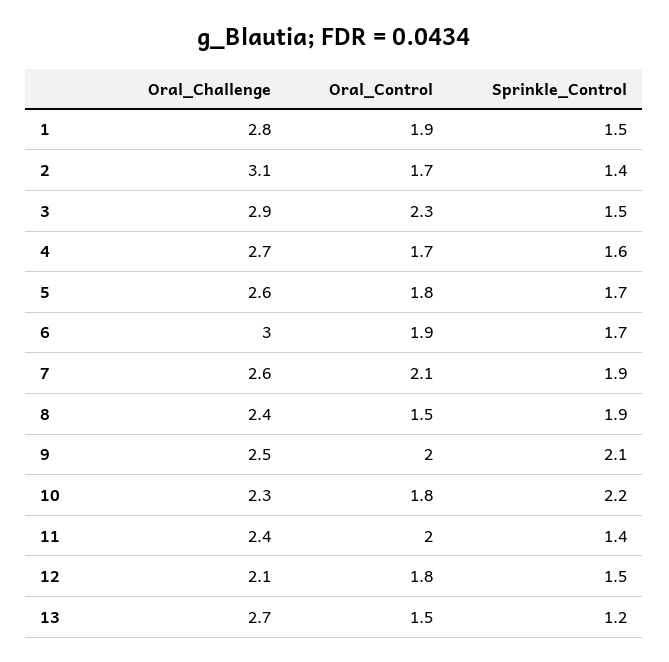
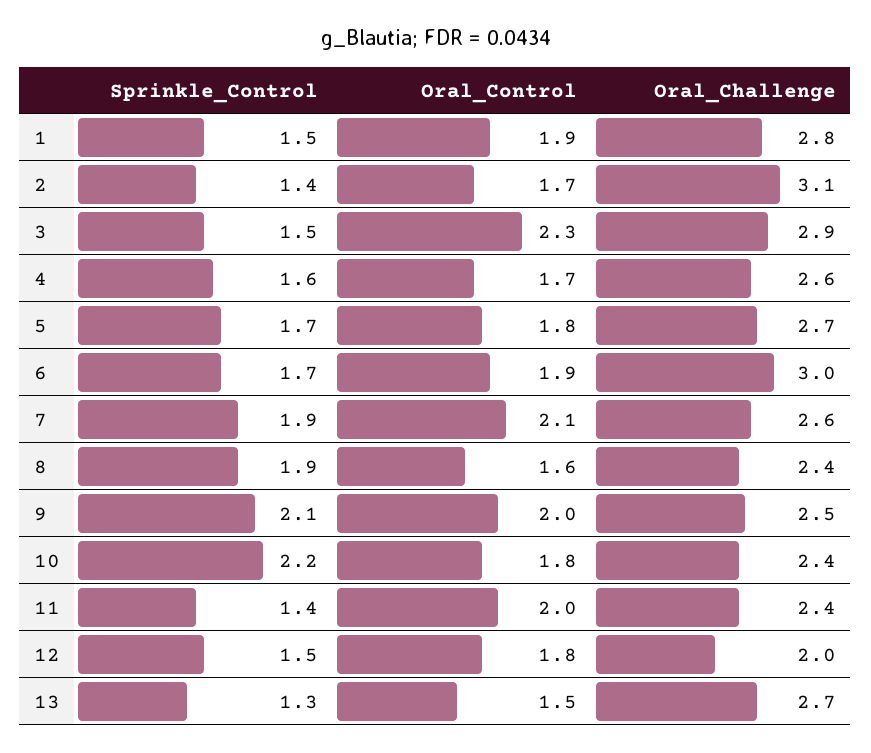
  {
    "Oral_Challenge": {
      "1": 2.8,
      "2": 3.1,
      "3": 2.9,
-     "4": 2.7,
+     "4": 2.6,
-     "5": 2.6,
+     "5": 2.7,
      "6": 3,
      "7": 2.6,
      "8": 2.4,
      "9": 2.5,
-     "10": 2.3,
+     "10": 2.4,
      "11": 2.4,
-     "12": 2.1,
+     "12": 2,
      "13": 2.7
    },
    "Oral_Control": {
      "1": 1.9,
      "2": 1.7,
      "3": 2.3,
      "4": 1.7,
      "5": 1.8,
      "6": 1.9,
      "7": 2.1,
-     "8": 1.5,
+     "8": 1.6,
      "9": 2,
      "10": 1.8,
      "11": 2,
      "12": 1.8,
      "13": 1.5
    },
    "Sprinkle_Control": {
      "1": 1.5,
      "2": 1.4,
      "3": 1.5,
      "4": 1.6,
      "5": 1.7,
      "6": 1.7,
      "7": 1.9,
      "8": 1.9,
      "9": 2.1,
      "10": 2.2,
      "11": 1.4,
      "12": 1.5,
-     "13": 1.2
+     "13": 1.3
    }
  }

